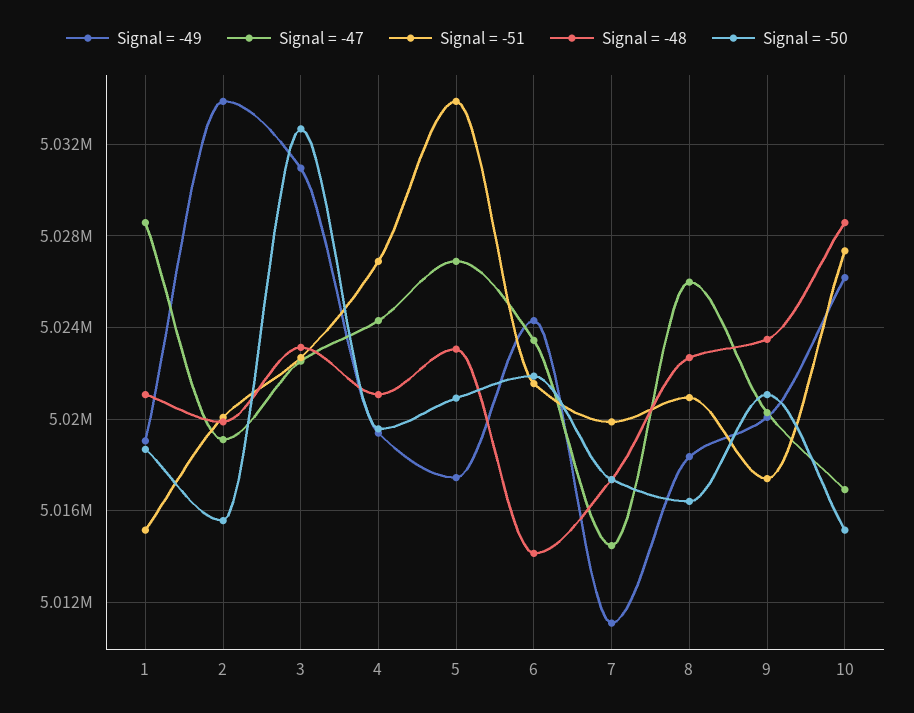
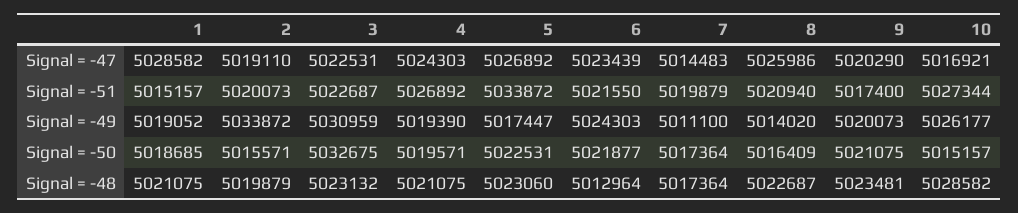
  {
    "Signal = -49": {
      "1": 5019052,
      "2": 5033872,
      "3": 5030959,
      "4": 5019390,
      "5": 5017447,
      "6": 5024303,
      "7": 5011100,
-     "8": 5018500,
+     "8": 5014020,
      "9": 5020073,
      "10": 5026177
    },
    "Signal = -47": {
      "1": 5028582,
      "2": 5019110,
      "3": 5022531,
      "4": 5024303,
      "5": 5026892,
      "6": 5023439,
      "7": 5014483,
      "8": 5025986,
      "9": 5020290,
      "10": 5016921
    },
    "Signal = -51": {
      "1": 5015157,
      "2": 5020073,
      "3": 5022687,
      "4": 5026892,
      "5": 5033872,
      "6": 5021550,
      "7": 5019879,
      "8": 5020940,
      "9": 5017400,
      "10": 5027344
    },
    "Signal = -48": {
      "1": 5021075,
      "2": 5019879,
      "3": 5023132,
      "4": 5021075,
      "5": 5023060,
-     "6": 5014000,
+     "6": 5012964,
      "7": 5017364,
      "8": 5022687,
      "9": 5023481,
      "10": 5028582
    },
    "Signal = -50": {
      "1": 5018685,
      "2": 5015571,
      "3": 5032675,
      "4": 5019571,
-     "5": 5021000,
+     "5": 5022531,
      "6": 5021877,
      "7": 5017364,
      "8": 5016409,
      "9": 5021075,
      "10": 5015157
    }
  }

